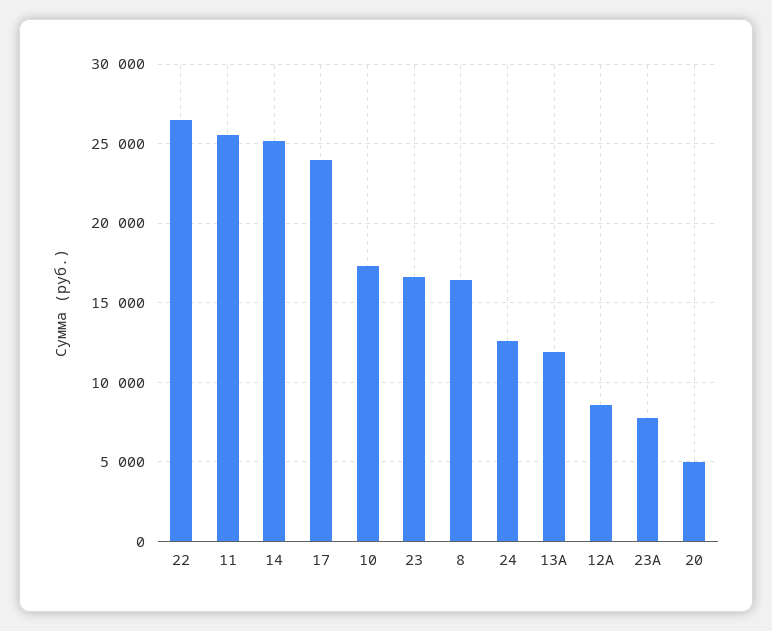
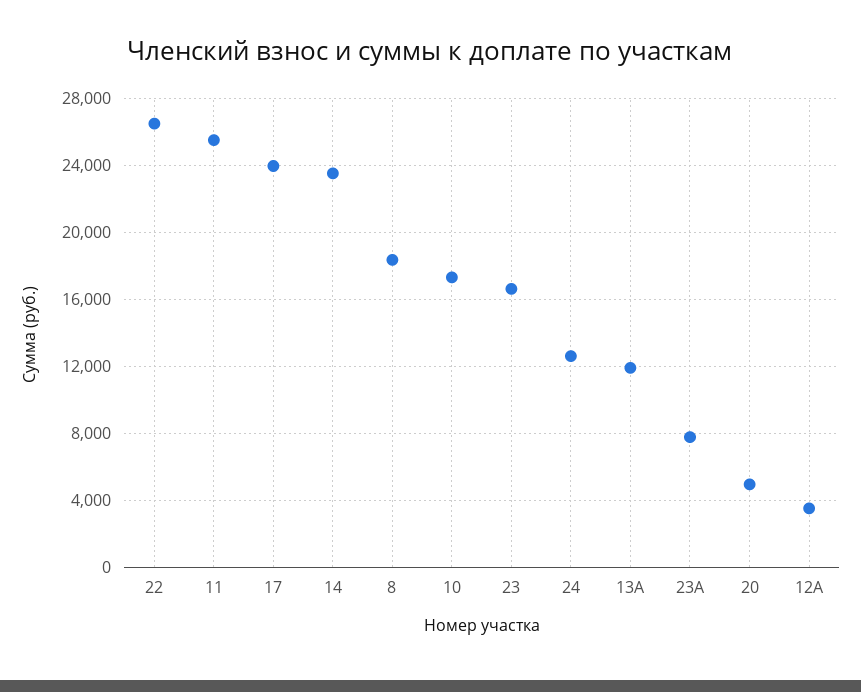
  {
    "22": 26500,
    "11": 25500,
-   "14": 25000,
+   "14": 23500,
    "17": 24000,
    "10": 17500,
    "23": 16500,
-   "8": 16500,
+   "8": 18500,
    "24": 12500,
    "13А": 12000,
-   "12А": 8500,
+   "12А": 3500,
    "23А": 8000,
    "20": 5000
  }

